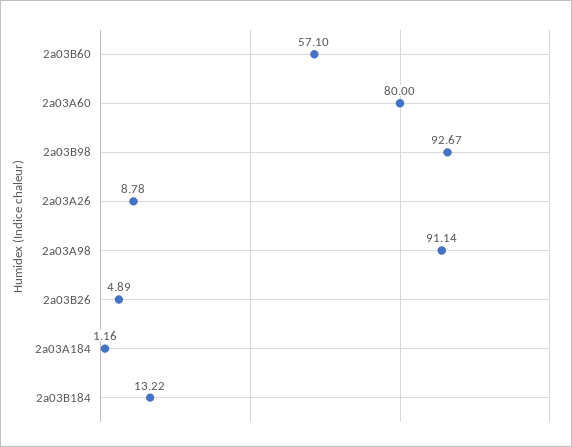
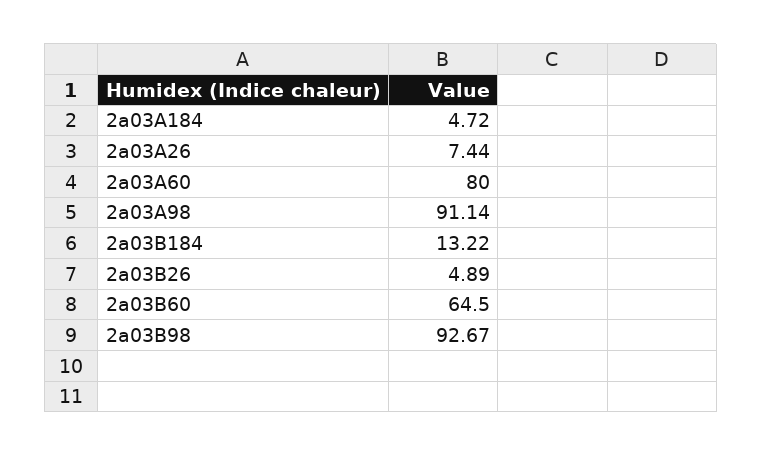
  {
-   "2a03B60": 57.1,
+   "2a03B60": 64.5,
    "2a03A60": 80,
    "2a03B98": 92.67,
-   "2a03A26": 8.78,
+   "2a03A26": 7.44,
    "2a03A98": 91.14,
    "2a03B26": 4.89,
-   "2a03A184": 1.16,
+   "2a03A184": 4.72,
    "2a03B184": 13.22
  }

